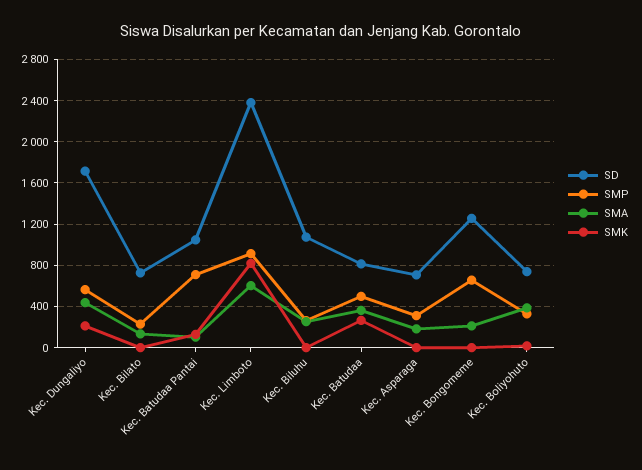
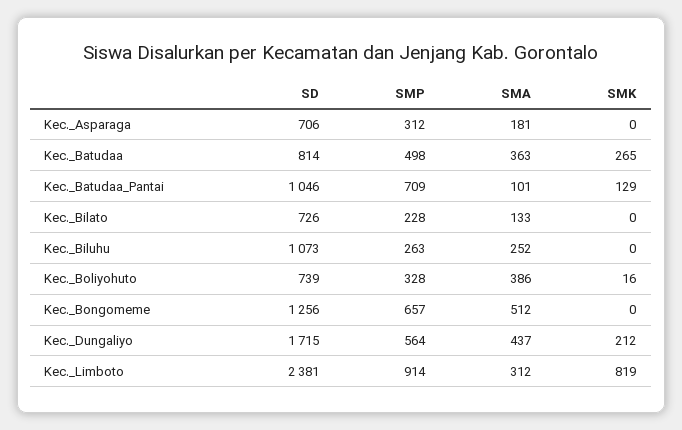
  {
    "SD": {
      "Kec. Dungaliyo": 1715,
      "Kec. Bilato": 726,
      "Kec. Batudaa Pantai": 1046,
      "Kec. Limboto": 2381,
      "Kec. Biluhu": 1073,
      "Kec. Batudaa": 814,
      "Kec. Asparaga": 706,
      "Kec. Bongomeme": 1256,
      "Kec. Boliyohuto": 739
    },
    "SMP": {
      "Kec. Dungaliyo": 564,
      "Kec. Bilato": 228,
      "Kec. Batudaa Pantai": 709,
      "Kec. Limboto": 914,
      "Kec. Biluhu": 263,
      "Kec. Batudaa": 498,
      "Kec. Asparaga": 312,
      "Kec. Bongomeme": 657,
      "Kec. Boliyohuto": 328
    },
    "SMA": {
      "Kec. Dungaliyo": 437,
      "Kec. Bilato": 133,
      "Kec. Batudaa Pantai": 101,
-     "Kec. Limboto": 600,
+     "Kec. Limboto": 312,
      "Kec. Biluhu": 252,
      "Kec. Batudaa": 363,
      "Kec. Asparaga": 181,
-     "Kec. Bongomeme": 200,
+     "Kec. Bongomeme": 512,
      "Kec. Boliyohuto": 386
    },
    "SMK": {
      "Kec. Dungaliyo": 212,
      "Kec. Bilato": 0,
      "Kec. Batudaa Pantai": 129,
      "Kec. Limboto": 819,
      "Kec. Biluhu": 0,
      "Kec. Batudaa": 265,
      "Kec. Asparaga": 0,
      "Kec. Bongomeme": 0,
      "Kec. Boliyohuto": 16
    }
  }

